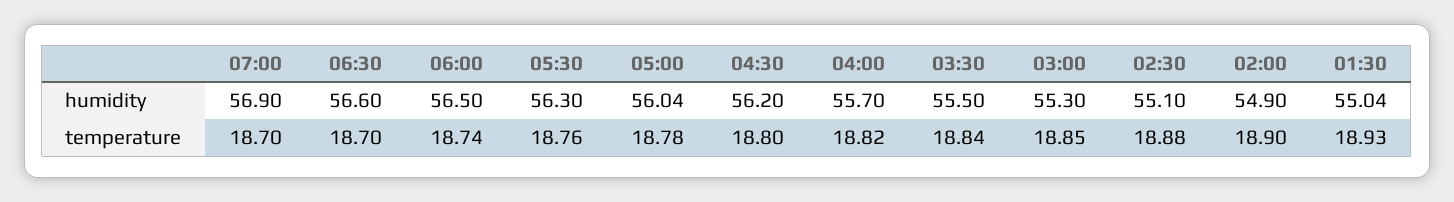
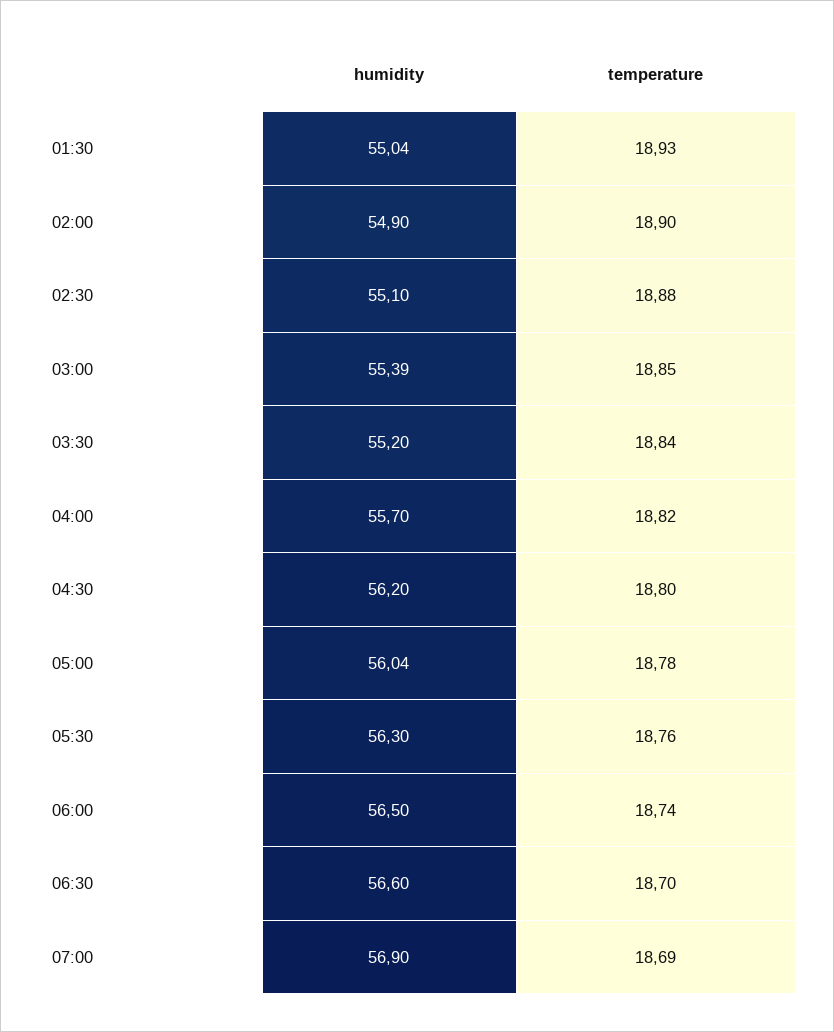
  {
    "07:00": {
      "humidity": 56.9,
-     "temperature": 18.7
+     "temperature": 18.69
    },
    "06:30": {
      "humidity": 56.6,
      "temperature": 18.7
    },
    "06:00": {
      "humidity": 56.5,
      "temperature": 18.74
    },
    "05:30": {
      "humidity": 56.3,
      "temperature": 18.76
    },
    "05:00": {
      "humidity": 56.04,
      "temperature": 18.78
    },
    "04:30": {
      "humidity": 56.2,
      "temperature": 18.8
    },
    "04:00": {
      "humidity": 55.7,
      "temperature": 18.82
    },
    "03:30": {
-     "humidity": 55.5,
+     "humidity": 55.2,
      "temperature": 18.84
    },
    "03:00": {
-     "humidity": 55.3,
+     "humidity": 55.39,
      "temperature": 18.85
    },
    "02:30": {
      "humidity": 55.1,
      "temperature": 18.88
    },
    "02:00": {
      "humidity": 54.9,
      "temperature": 18.9
    },
    "01:30": {
      "humidity": 55.04,
      "temperature": 18.93
    }
  }

